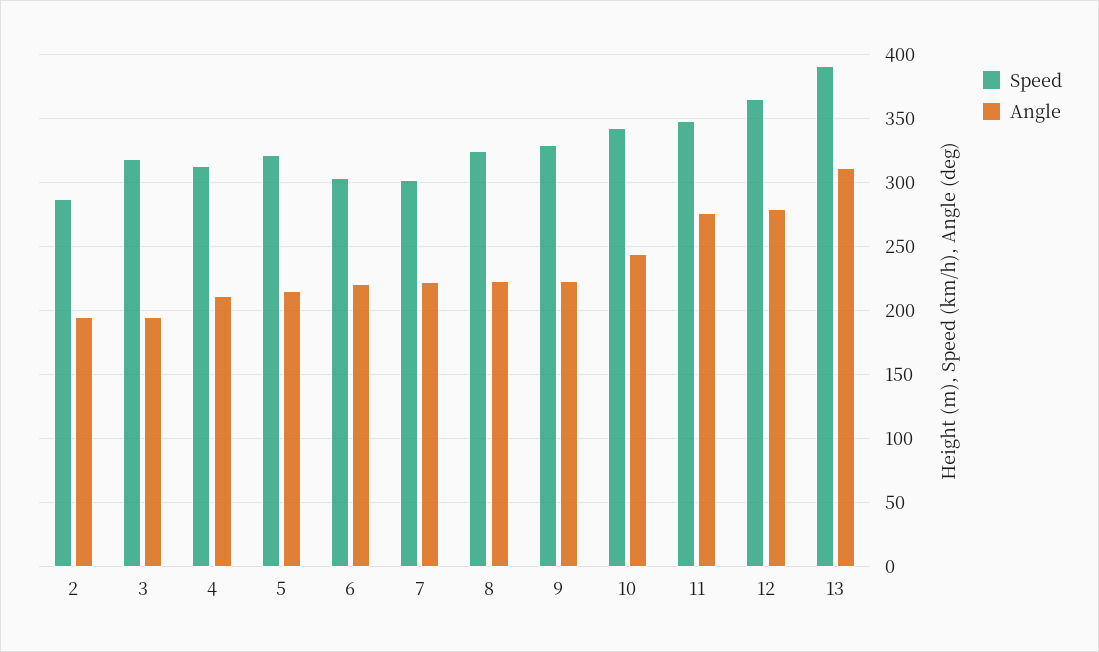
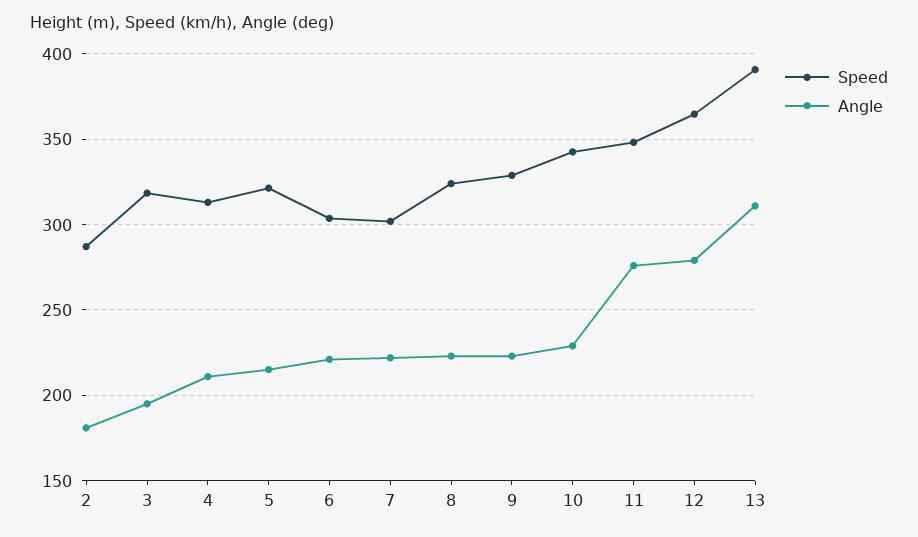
  {
    "Speed": {
      "2": 285,
      "3": 320,
      "4": 315,
      "5": 320,
      "6": 305,
      "7": 300,
      "8": 325,
      "9": 330,
      "10": 345,
      "11": 350,
      "12": 365,
      "13": 390
    },
    "Angle": {
-     "2": 195,
+     "2": 180,
      "3": 195,
      "4": 210,
      "5": 215,
      "6": 220,
      "7": 220,
      "8": 225,
      "9": 225,
-     "10": 245,
+     "10": 230,
      "11": 275,
      "12": 280,
      "13": 310
    }
  }

